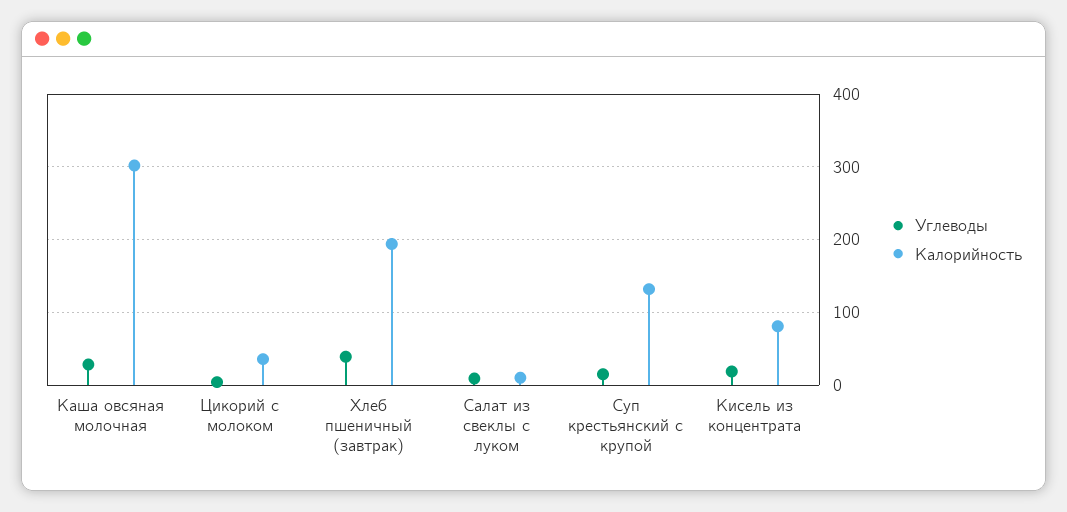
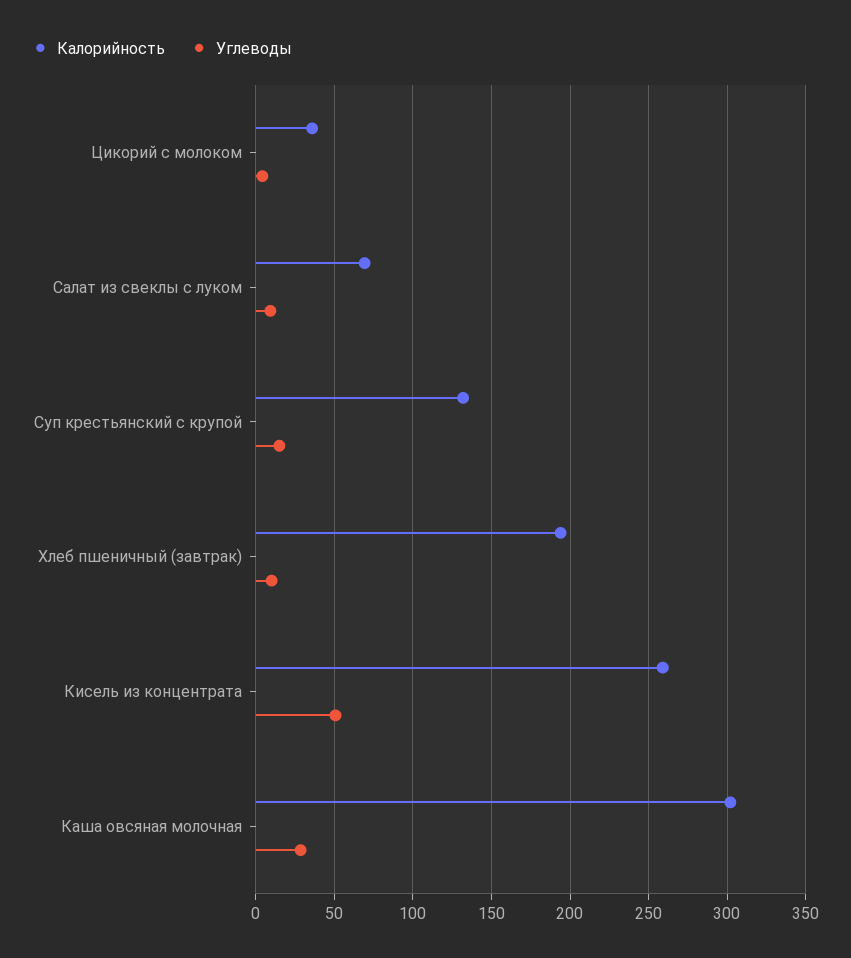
  {
    "Углеводы": {
      "Каша овсяная молочная": 30,
      "Цикорий с молоком": 5,
-     "Хлеб пшеничный (завтрак)": 40,
+     "Хлеб пшеничный (завтрак)": 10,
      "Салат из свеклы с луком": 10,
      "Суп крестьянский с крупой": 15,
-     "Кисель из концентрата": 20
+     "Кисель из концентрата": 50
    },
    "Калорийность": {
      "Каша овсяная молочная": 300,
      "Цикорий с молоком": 35,
      "Хлеб пшеничный (завтрак)": 195,
-     "Салат из свеклы с луком": 10,
+     "Салат из свеклы с луком": 70,
      "Суп крестьянский с крупой": 130,
-     "Кисель из концентрата": 80
+     "Кисель из концентрата": 260
    }
  }

